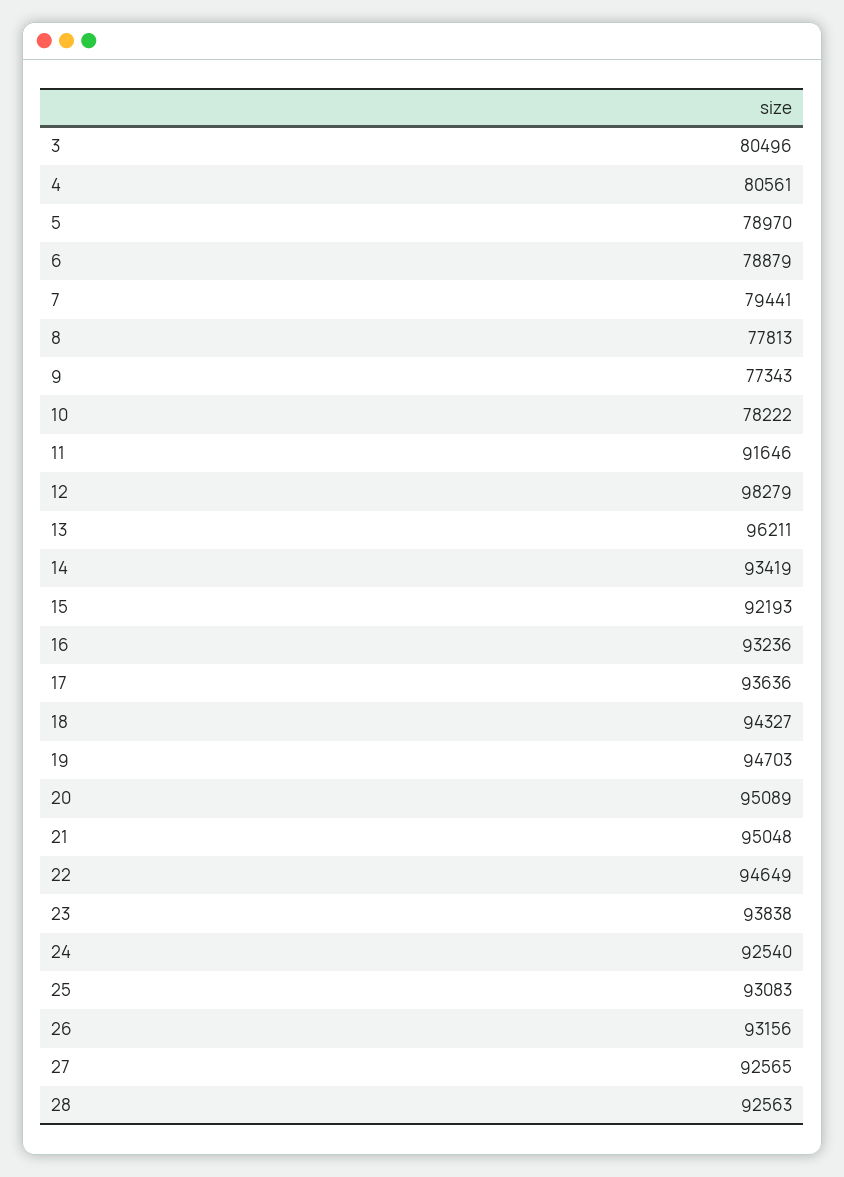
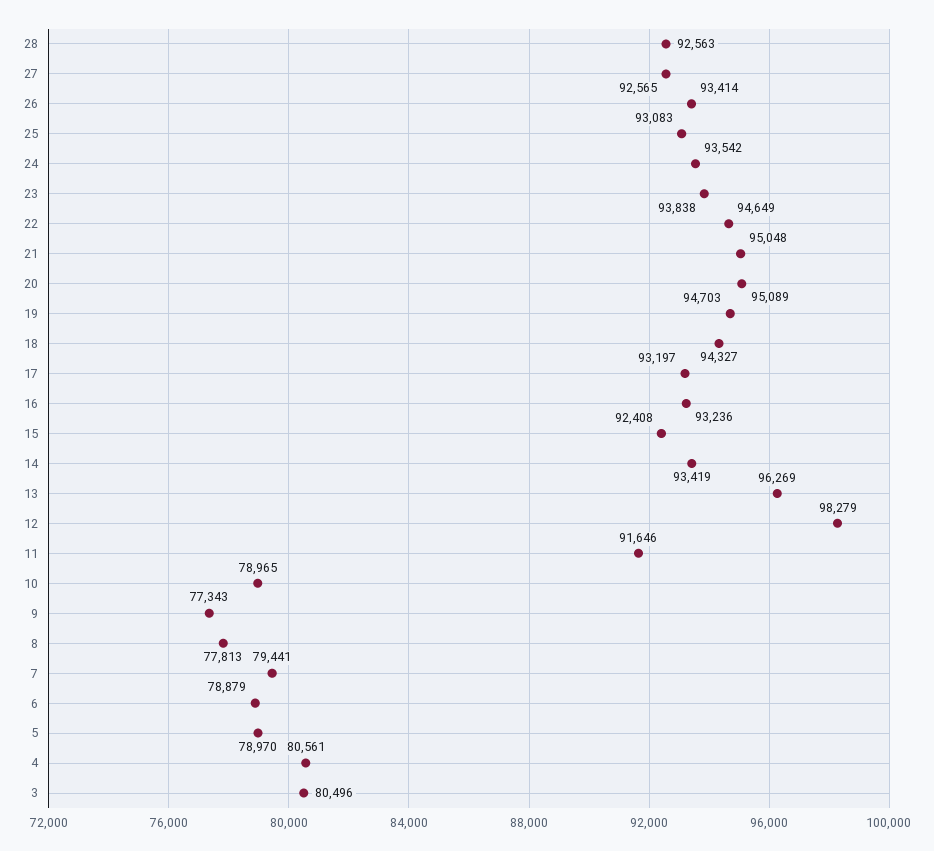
  {
    "3": 80496,
    "4": 80561,
    "5": 78970,
    "6": 78879,
    "7": 79441,
    "8": 77813,
    "9": 77343,
-   "10": 78222,
+   "10": 78965,
    "11": 91646,
    "12": 98279,
-   "13": 96211,
+   "13": 96269,
    "14": 93419,
-   "15": 92193,
+   "15": 92408,
    "16": 93236,
-   "17": 93636,
+   "17": 93197,
    "18": 94327,
    "19": 94703,
    "20": 95089,
    "21": 95048,
    "22": 94649,
    "23": 93838,
-   "24": 92540,
+   "24": 93542,
    "25": 93083,
-   "26": 93156,
+   "26": 93414,
    "27": 92565,
    "28": 92563
  }

